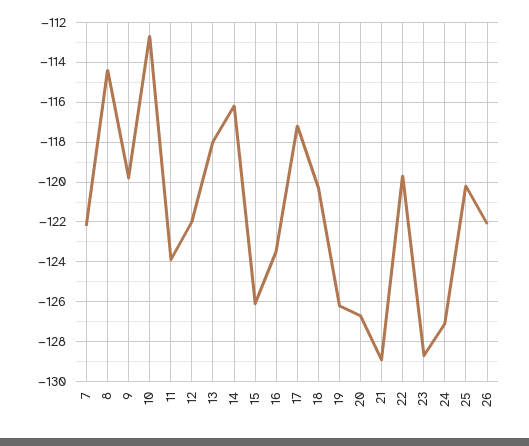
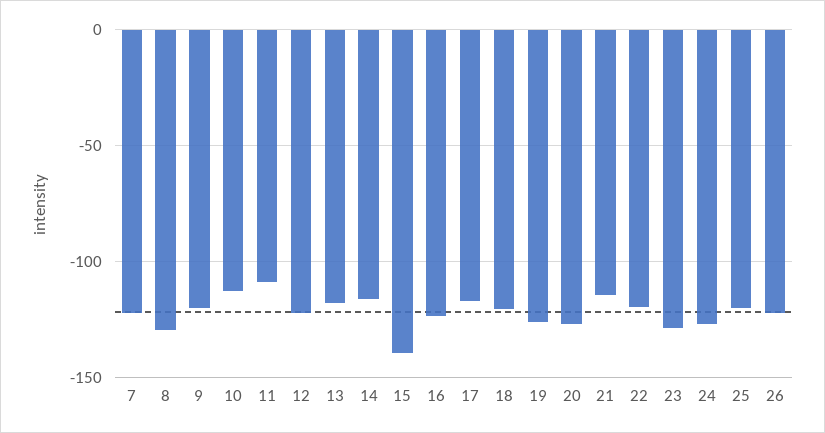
  {
    "7": -122,
-   "8": -114.5,
+   "8": -130,
    "9": -120,
    "10": -112.5,
-   "11": -124,
+   "11": -110,
    "12": -122,
    "13": -118,
    "14": -116,
-   "15": -126,
+   "15": -140,
    "16": -123.5,
    "17": -117,
    "18": -120.5,
    "19": -126,
    "20": -126.5,
-   "21": -129,
+   "21": -115,
    "22": -119.5,
    "23": -128.5,
    "24": -127,
    "25": -120,
    "26": -122
  }

